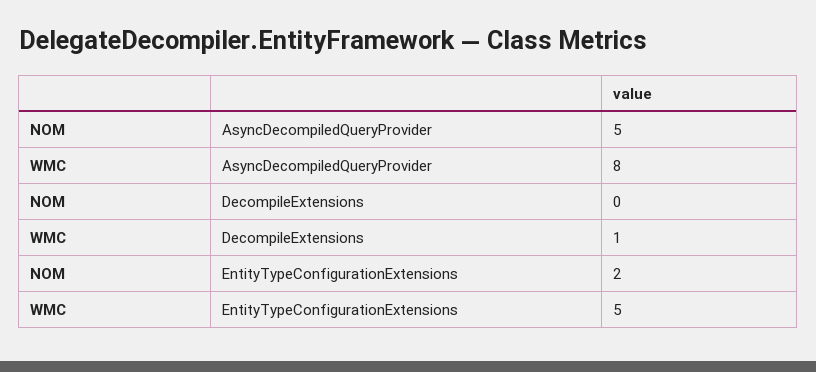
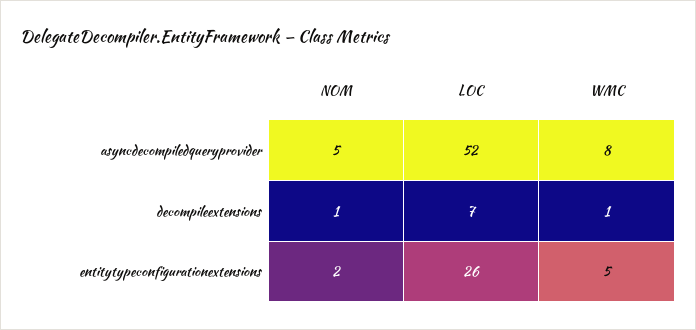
  {
    "NOM": {
      "AsyncDecompiledQueryProvider": 5,
-     "DecompileExtensions": 0,
+     "DecompileExtensions": 1,
      "EntityTypeConfigurationExtensions": 2
    },
    "WMC": {
      "AsyncDecompiledQueryProvider": 8,
      "DecompileExtensions": 1,
      "EntityTypeConfigurationExtensions": 5
-   }
+   },
+   "LOC": {
+     "AsyncDecompiledQueryProvider": 52,
+     "DecompileExtensions": 7,
+     "EntityTypeConfigurationExtensions": 26
+   }
  }

